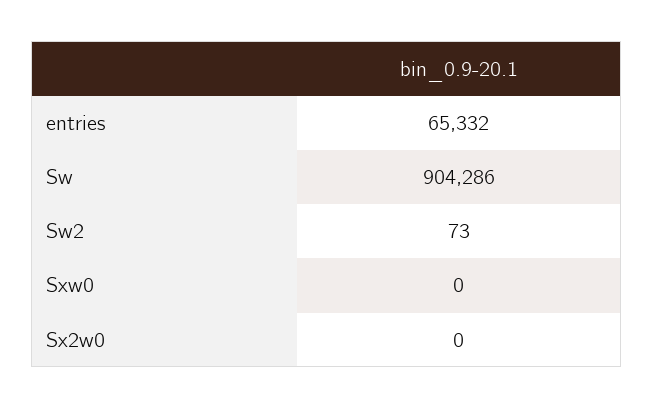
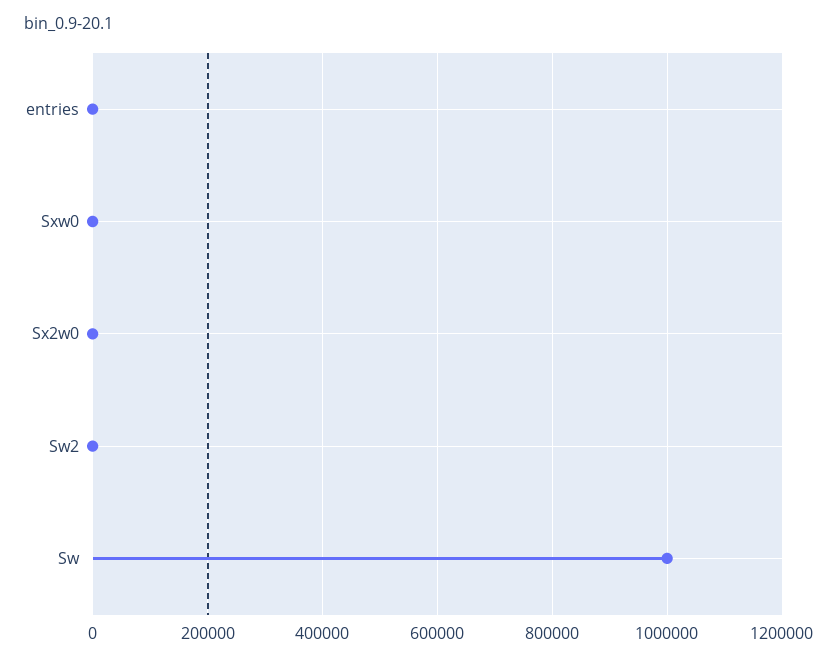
  {
-   "entries": 65332,
+   "entries": 0,
-   "Sw": 904286,
+   "Sw": 1000000,
    "Sw2": 73,
    "Sxw0": 0,
    "Sx2w0": 0
  }

